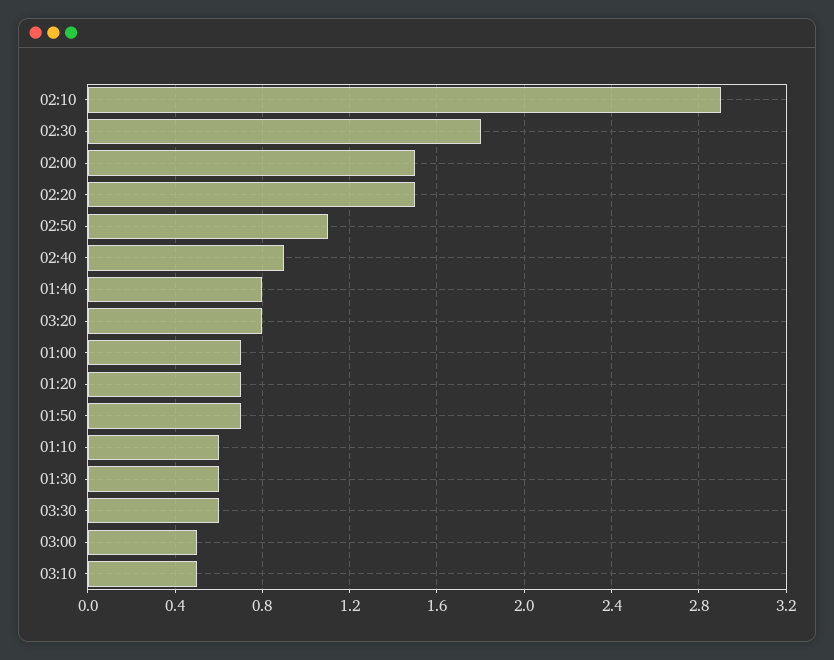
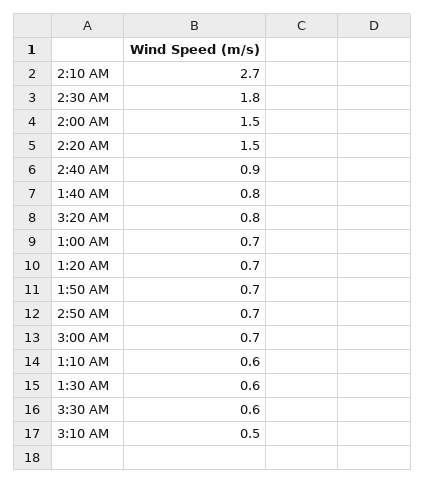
  {
-   "02:10": 2.9,
+   "02:10": 2.7,
    "02:30": 1.8,
    "02:00": 1.5,
    "02:20": 1.5,
-   "02:50": 1.1,
+   "02:50": 0.7,
    "02:40": 0.9,
    "01:40": 0.8,
    "03:20": 0.8,
    "01:00": 0.7,
    "01:20": 0.7,
    "01:50": 0.7,
    "01:10": 0.6,
    "01:30": 0.6,
    "03:30": 0.6,
-   "03:00": 0.5,
+   "03:00": 0.7,
    "03:10": 0.5
  }

